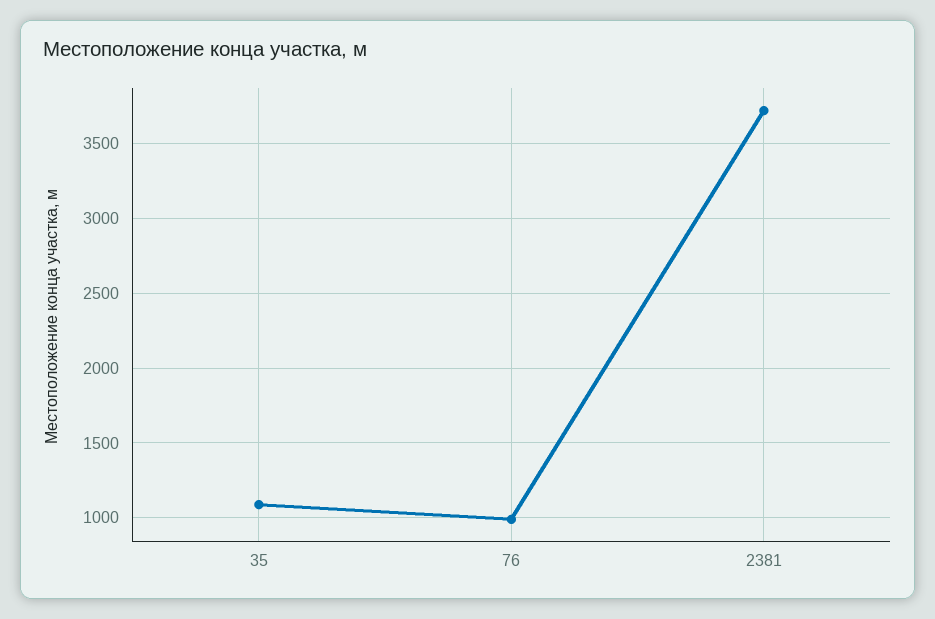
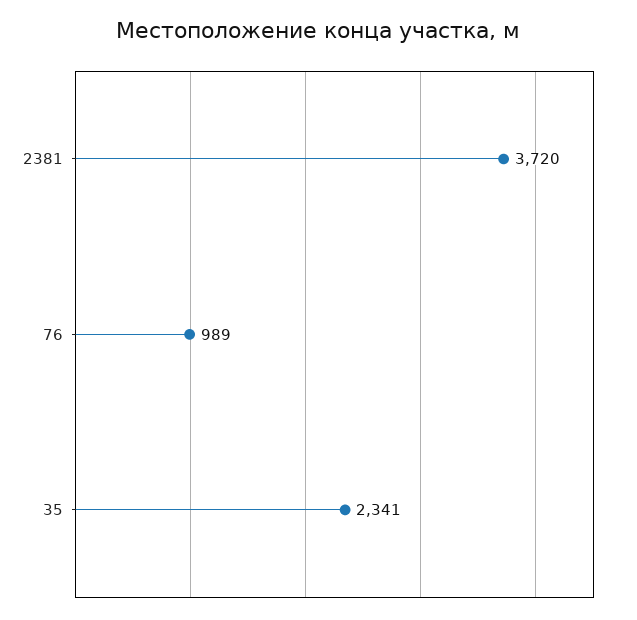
  {
-   "35": 1100,
+   "35": 2341,
    "76": 989,
    "2381": 3720
  }

